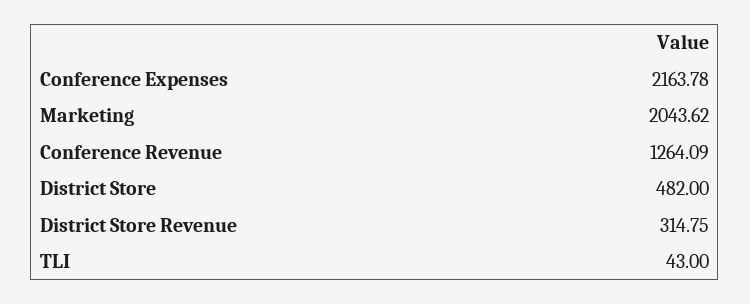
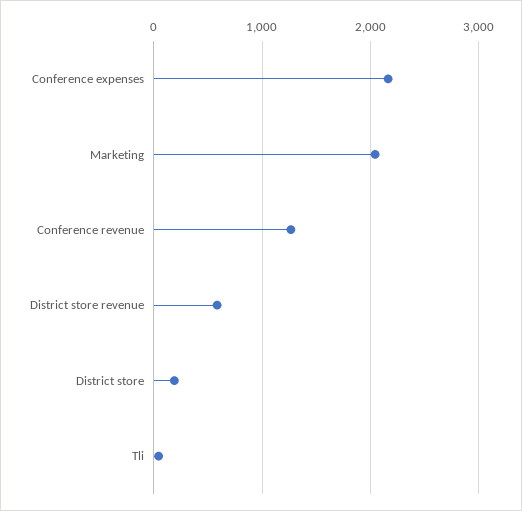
  {
    "Conference Expenses": 2163.78,
    "Marketing": 2043.62,
    "Conference Revenue": 1264.09,
-   "District Store": 482,
+   "District Store": 200,
-   "District Store Revenue": 314.75,
+   "District Store Revenue": 600,
    "TLI": 43
  }

